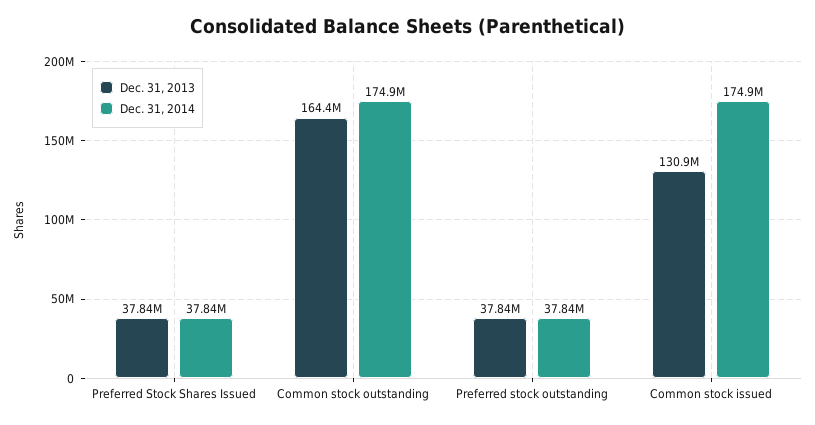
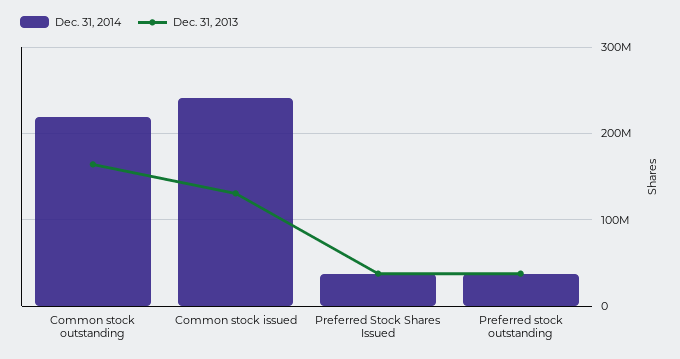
  {
    "Dec. 31, 2013": {
      "Preferred Stock Shares Issued": 37840000,
      "Common stock outstanding": 164400000,
      "Preferred stock outstanding": 37840000,
      "Common stock issued": 130900000
    },
    "Dec. 31, 2014": {
      "Preferred Stock Shares Issued": 37840000,
-     "Common stock outstanding": 174900000,
+     "Common stock outstanding": 220000000,
      "Preferred stock outstanding": 37840000,
-     "Common stock issued": 174900000
+     "Common stock issued": 240000000
    }
  }

